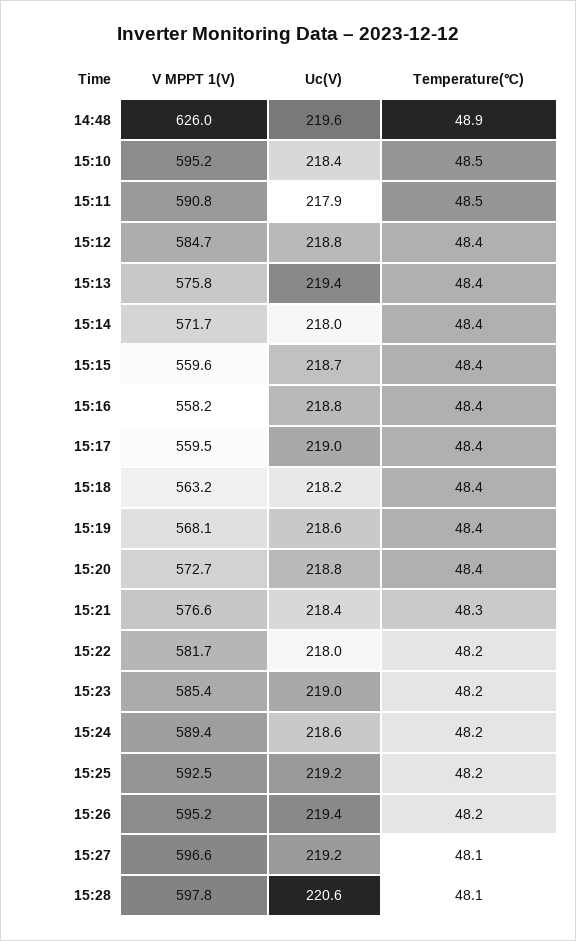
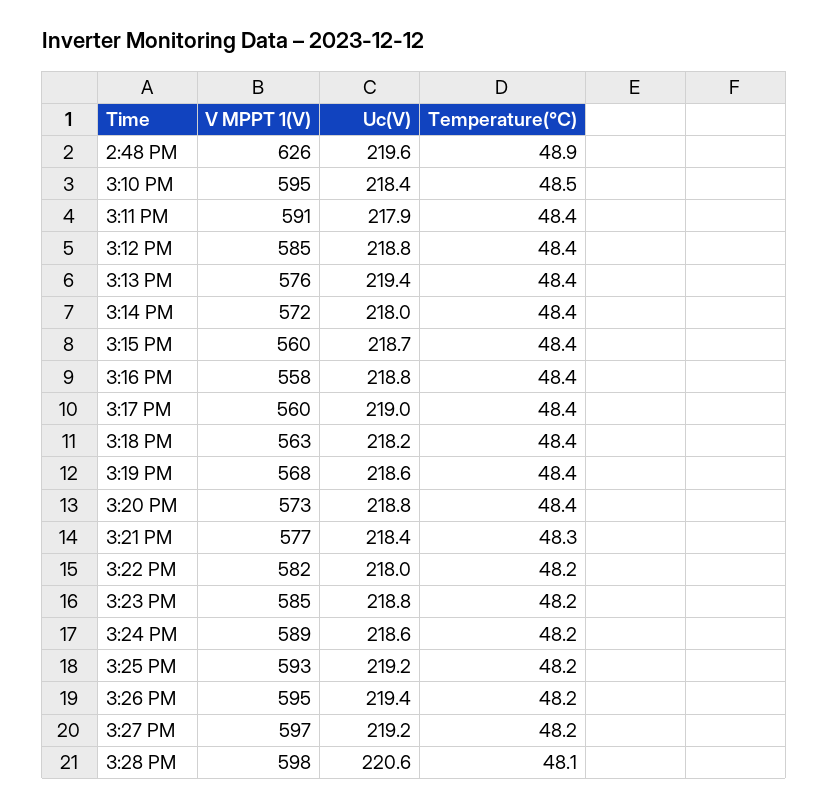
  {
    "V MPPT 1(V)": {
      "14:48": 626,
      "15:10": 595.2,
      "15:11": 590.8,
      "15:12": 584.7,
      "15:13": 575.8,
      "15:14": 571.7,
      "15:15": 559.6,
      "15:16": 558.2,
      "15:17": 559.5,
      "15:18": 563.2,
      "15:19": 568.1,
      "15:20": 572.7,
      "15:21": 576.6,
      "15:22": 581.7,
      "15:23": 585.4,
      "15:24": 589.4,
      "15:25": 592.5,
      "15:26": 595.2,
      "15:27": 596.6,
      "15:28": 597.8
    },
    "Uc(V)": {
      "14:48": 219.6,
      "15:10": 218.4,
      "15:11": 217.9,
      "15:12": 218.8,
      "15:13": 219.4,
      "15:14": 218,
      "15:15": 218.7,
      "15:16": 218.8,
      "15:17": 219,
      "15:18": 218.2,
      "15:19": 218.6,
      "15:20": 218.8,
      "15:21": 218.4,
      "15:22": 218,
-     "15:23": 219,
+     "15:23": 218.8,
      "15:24": 218.6,
      "15:25": 219.2,
      "15:26": 219.4,
      "15:27": 219.2,
      "15:28": 220.6
    },
    "Temperature(℃)": {
      "14:48": 48.9,
      "15:10": 48.5,
-     "15:11": 48.5,
+     "15:11": 48.4,
      "15:12": 48.4,
      "15:13": 48.4,
      "15:14": 48.4,
      "15:15": 48.4,
      "15:16": 48.4,
      "15:17": 48.4,
      "15:18": 48.4,
      "15:19": 48.4,
      "15:20": 48.4,
      "15:21": 48.3,
      "15:22": 48.2,
      "15:23": 48.2,
      "15:24": 48.2,
      "15:25": 48.2,
      "15:26": 48.2,
-     "15:27": 48.1,
+     "15:27": 48.2,
      "15:28": 48.1
    }
  }

